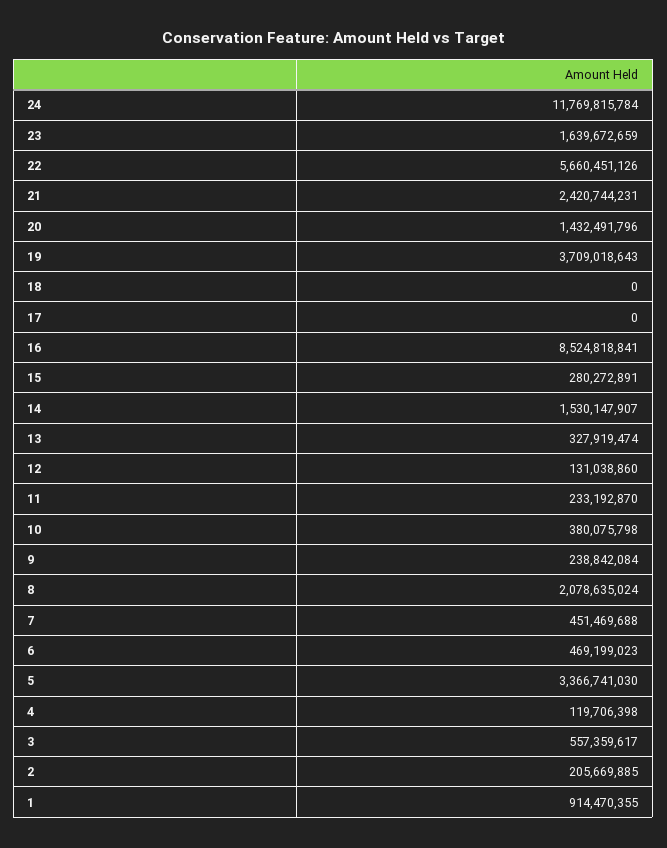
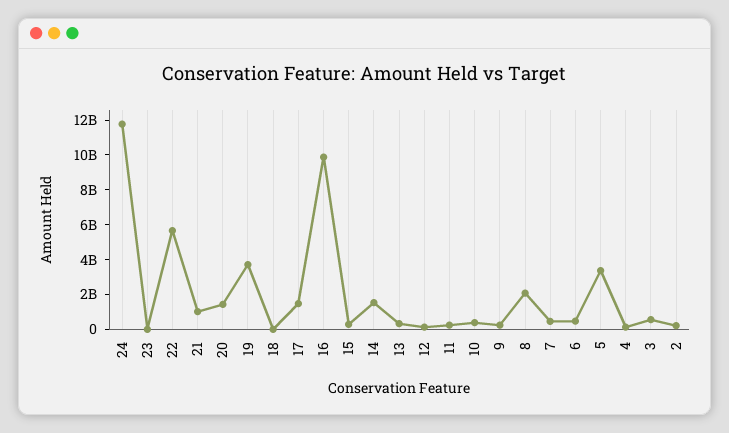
  {
    "24": 11769815784,
-   "23": 1639672659,
+   "23": 0,
    "22": 5660451126,
-   "21": 2420744231,
+   "21": 1000000000,
    "20": 1432491796,
    "19": 3709018643,
    "18": 0,
-   "17": 0,
+   "17": 1500000000,
-   "16": 8524818841,
+   "16": 10000000000,
    "15": 280272891,
    "14": 1530147907,
    "13": 327919474,
    "12": 131038860,
    "11": 233192870,
    "10": 380075798,
    "9": 238842084,
    "8": 2078635024,
    "7": 451469688,
    "6": 469199023,
    "5": 3366741030,
    "4": 119706398,
    "3": 557359617,
-   "2": 205669885,
+   "2": 205669885
-   "1": 914470355
  }

